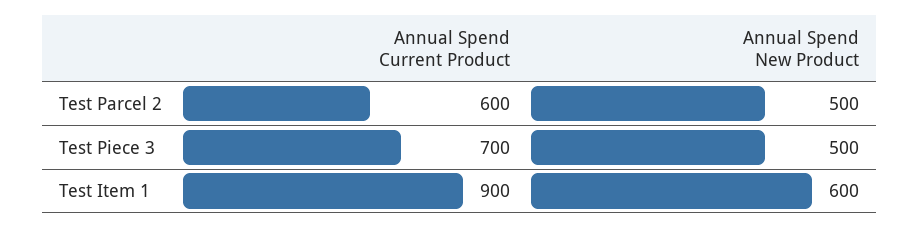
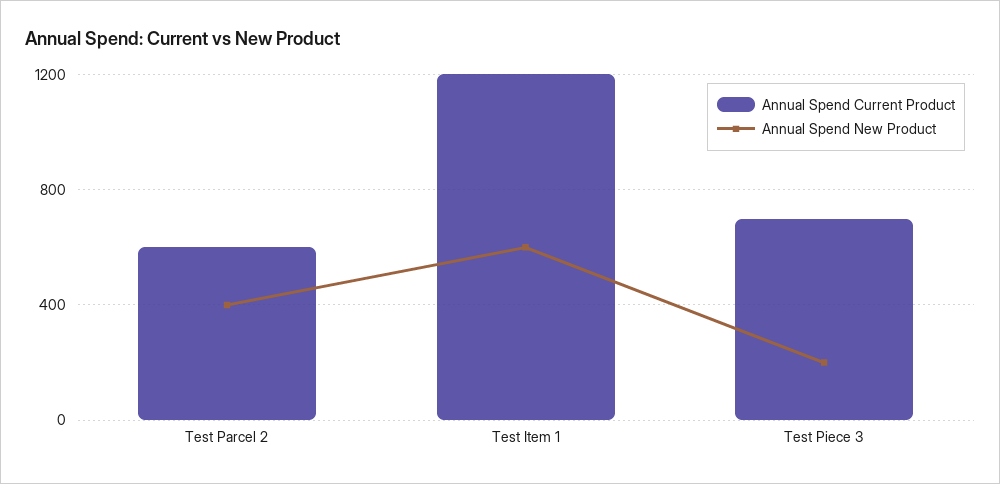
  {
    "Annual Spend Current Product": {
      "Test Parcel 2": 600,
      "Test Piece 3": 700,
-     "Test Item 1": 900
+     "Test Item 1": 1200
    },
    "Annual Spend New Product": {
-     "Test Parcel 2": 500,
+     "Test Parcel 2": 400,
-     "Test Piece 3": 500,
+     "Test Piece 3": 200,
      "Test Item 1": 600
    }
  }

